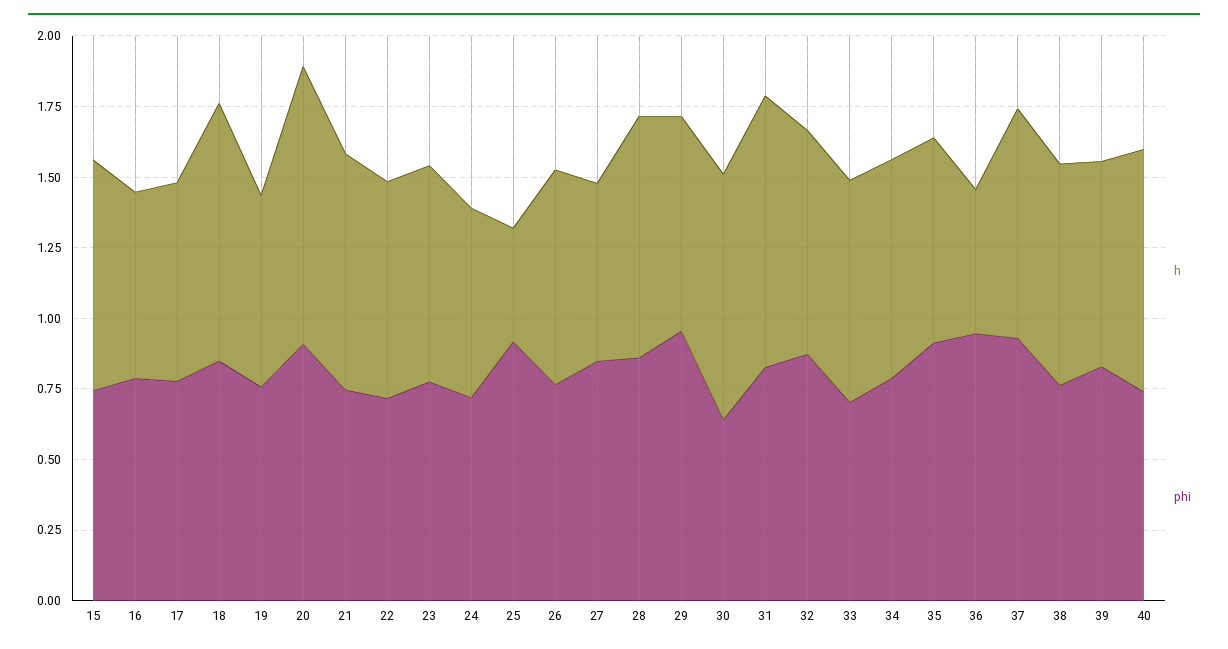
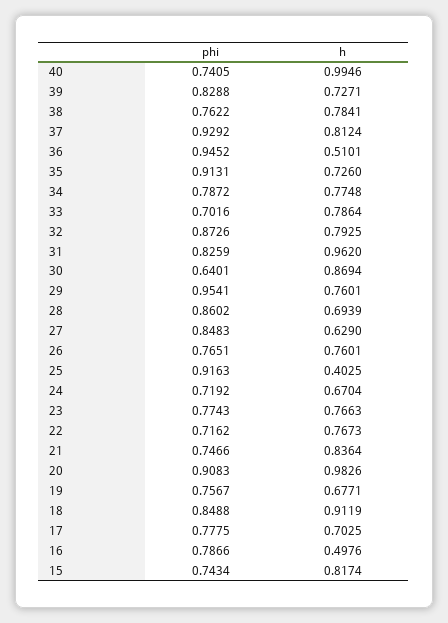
  {
    "h": {
      "15": 0.8174,
-     "16": 0.65,
+     "16": 0.4976,
      "17": 0.7025,
      "18": 0.9119,
      "19": 0.6771,
      "20": 0.9826,
      "21": 0.8364,
      "22": 0.7673,
      "23": 0.7663,
      "24": 0.6704,
      "25": 0.4025,
      "26": 0.7601,
      "27": 0.629,
-     "28": 0.85,
+     "28": 0.6939,
      "29": 0.7601,
      "30": 0.8694,
      "31": 0.962,
      "32": 0.7925,
      "33": 0.7864,
      "34": 0.7748,
      "35": 0.726,
      "36": 0.5101,
      "37": 0.8124,
      "38": 0.7841,
      "39": 0.7271,
-     "40": 0.85
+     "40": 0.9946
    },
    "phi": {
      "15": 0.7434,
      "16": 0.7866,
      "17": 0.7775,
      "18": 0.8488,
      "19": 0.7567,
      "20": 0.9083,
      "21": 0.7466,
      "22": 0.7162,
      "23": 0.7743,
      "24": 0.7192,
      "25": 0.9163,
      "26": 0.7651,
      "27": 0.8483,
      "28": 0.8602,
      "29": 0.9541,
      "30": 0.6401,
      "31": 0.8259,
      "32": 0.8726,
      "33": 0.7016,
      "34": 0.7872,
      "35": 0.9131,
      "36": 0.9452,
      "37": 0.9292,
      "38": 0.7622,
      "39": 0.8288,
      "40": 0.7405
    }
  }

